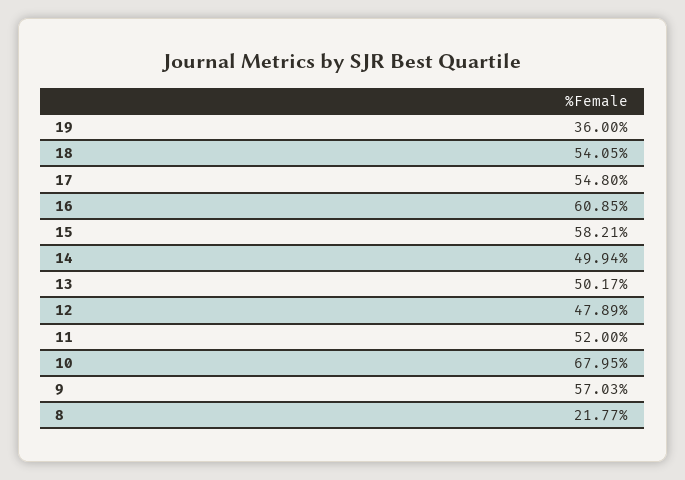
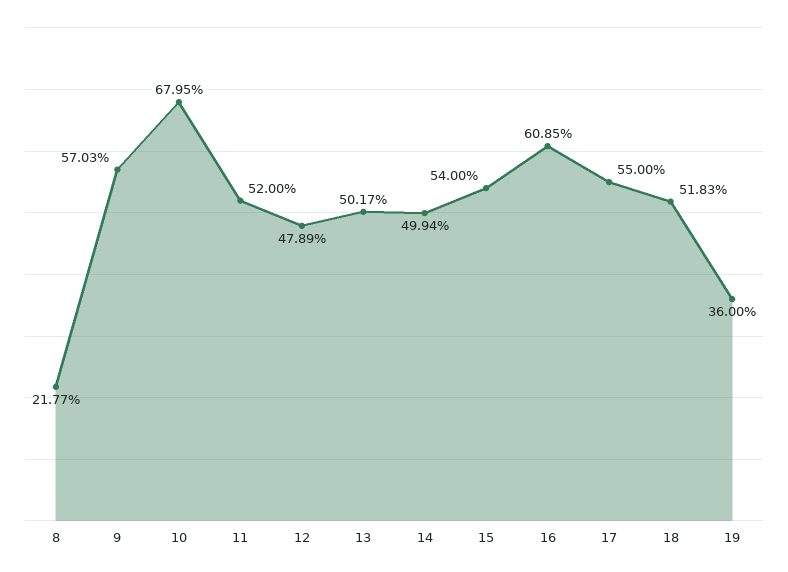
  {
    "19": 36,
-   "18": 54.05,
+   "18": 51.83,
-   "17": 54.8,
+   "17": 55,
    "16": 60.85,
-   "15": 58.21,
+   "15": 54,
    "14": 49.94,
    "13": 50.17,
    "12": 47.89,
    "11": 52,
    "10": 67.95,
    "9": 57.03,
    "8": 21.77
  }

